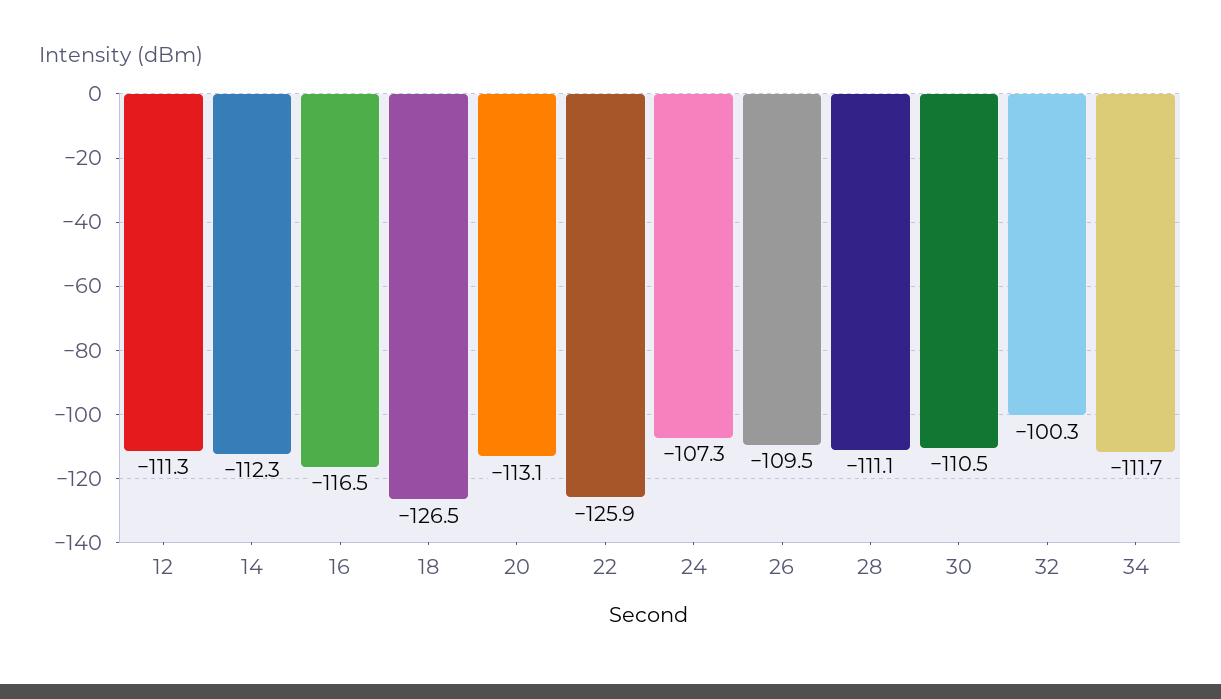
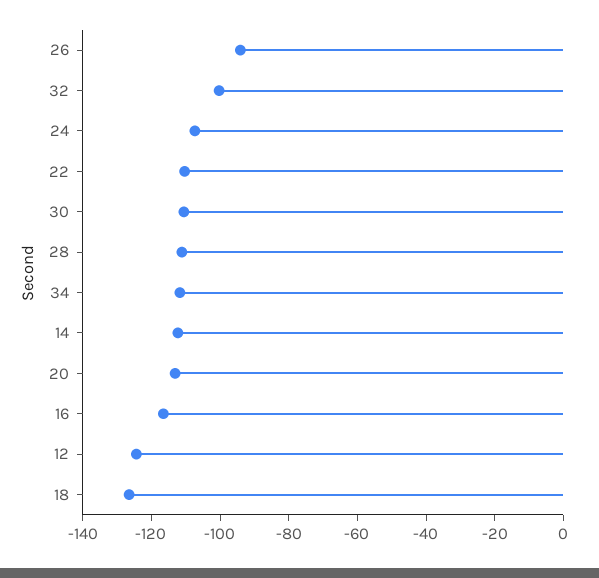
  {
-   "12": -111.3,
+   "12": -125,
    "14": -112.3,
    "16": -116.5,
    "18": -126.5,
    "20": -113.1,
-   "22": -125.9,
+   "22": -110,
    "24": -107.3,
-   "26": -109.5,
+   "26": -95,
    "28": -111.1,
    "30": -110.5,
    "32": -100.3,
    "34": -111.7
  }

